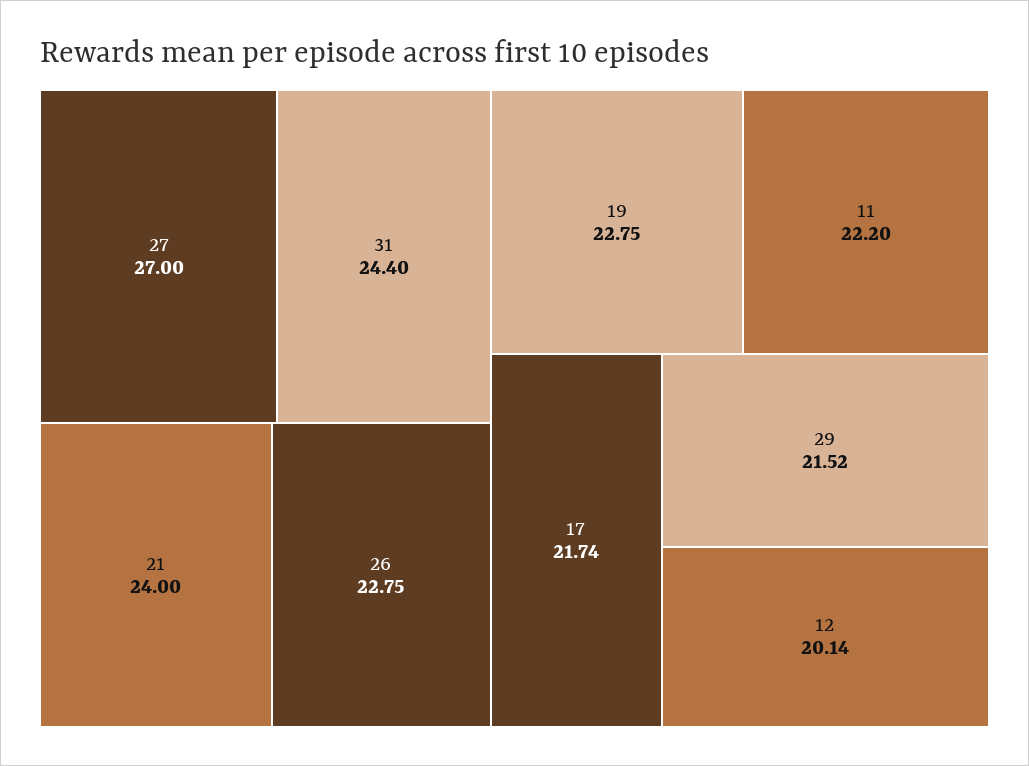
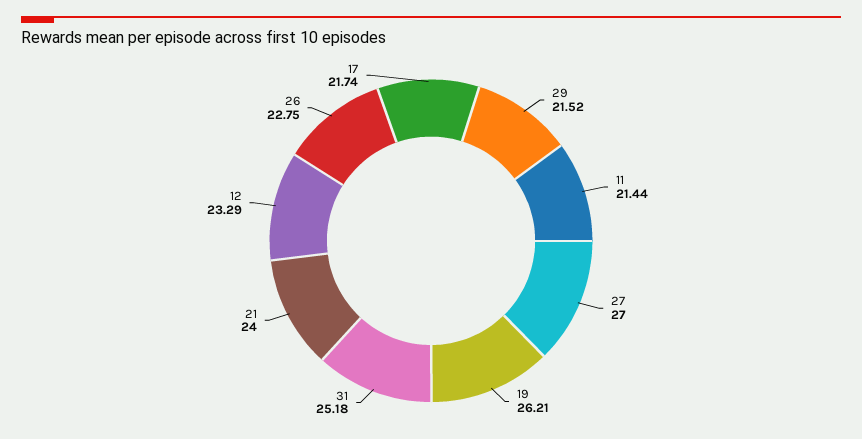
  {
    "27": 27,
-   "31": 24.4,
+   "31": 25.18,
    "21": 24,
    "26": 22.75,
-   "19": 22.75,
+   "19": 26.21,
-   "11": 22.2,
+   "11": 21.44,
    "17": 21.74,
    "29": 21.52,
-   "12": 20.14
+   "12": 23.29
  }

